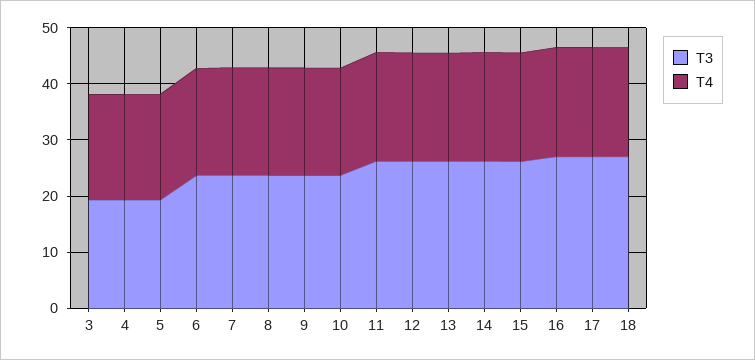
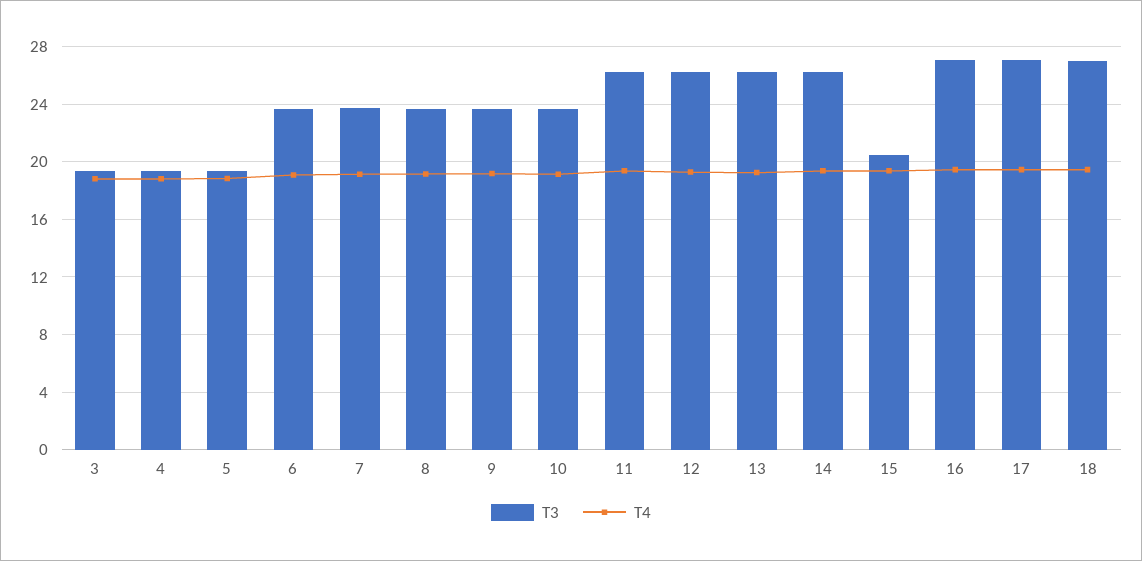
  {
    "T3": {
      "3": 19.5,
      "4": 19.5,
      "5": 19.5,
      "6": 23.5,
      "7": 23.5,
      "8": 23.5,
      "9": 23.5,
      "10": 23.5,
      "11": 26,
      "12": 26,
      "13": 26,
      "14": 26,
-     "15": 26,
+     "15": 20.5,
      "16": 27,
      "17": 27,
      "18": 27
    },
    "T4": {
      "3": 19,
      "4": 19,
      "5": 19,
      "6": 19,
      "7": 19,
      "8": 19,
      "9": 19,
      "10": 19,
      "11": 19.5,
      "12": 19.5,
      "13": 19.5,
      "14": 19.5,
      "15": 19.5,
      "16": 19.5,
      "17": 19.5,
      "18": 19.5
    }
  }

